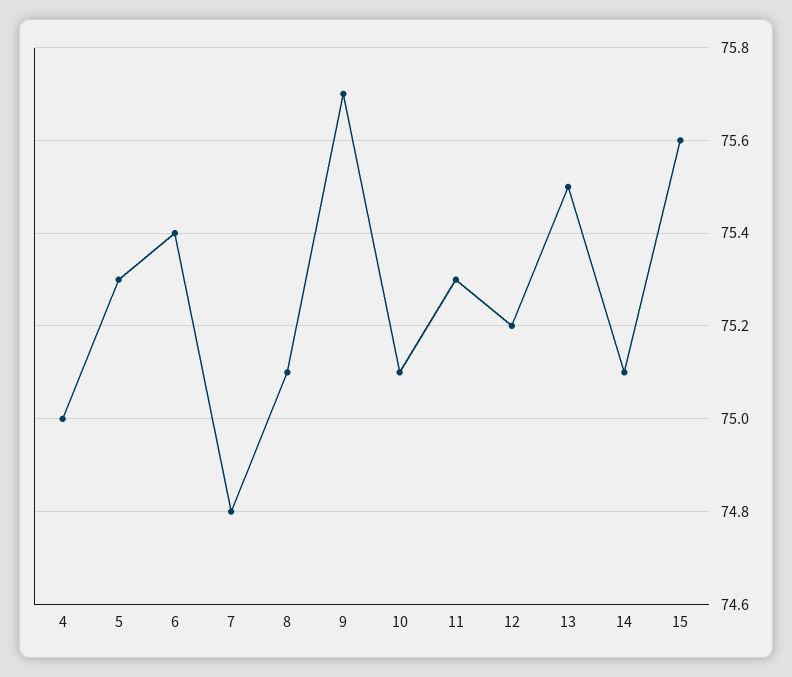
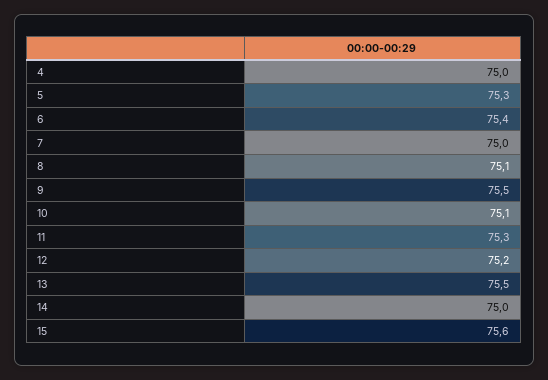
  {
    "4": 75,
    "5": 75.3,
    "6": 75.4,
-   "7": 74.8,
+   "7": 75,
    "8": 75.1,
-   "9": 75.7,
+   "9": 75.5,
    "10": 75.1,
    "11": 75.3,
    "12": 75.2,
    "13": 75.5,
-   "14": 75.1,
+   "14": 75,
    "15": 75.6
  }

